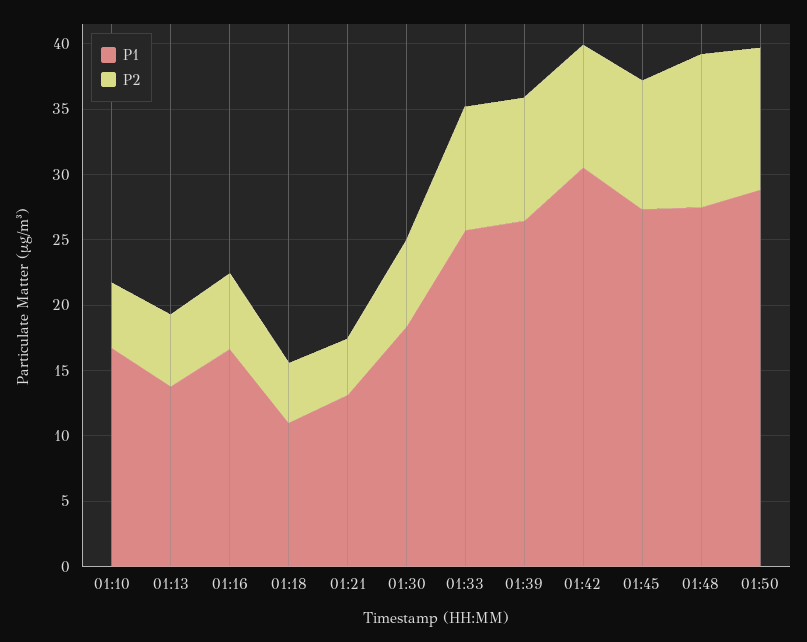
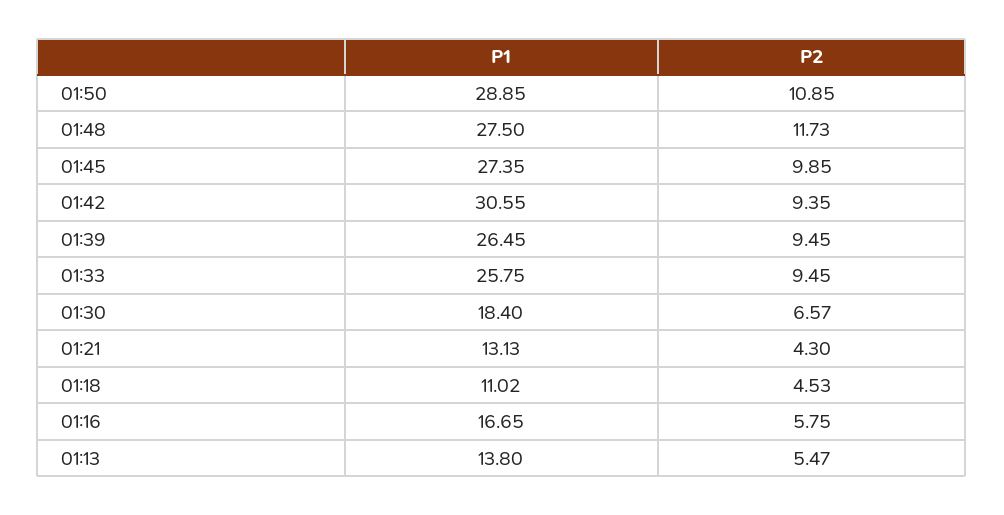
  {
    "P1": {
-     "01:10": 17,
      "01:13": 13.8,
      "01:16": 16.65,
      "01:18": 11.02,
      "01:21": 13.13,
      "01:30": 18.4,
      "01:33": 25.75,
      "01:39": 26.45,
      "01:42": 30.55,
      "01:45": 27.35,
      "01:48": 27.5,
      "01:50": 28.85
    },
    "P2": {
-     "01:10": 5,
      "01:13": 5.47,
      "01:16": 5.75,
      "01:18": 4.53,
      "01:21": 4.3,
      "01:30": 6.57,
      "01:33": 9.45,
      "01:39": 9.45,
      "01:42": 9.35,
      "01:45": 9.85,
      "01:48": 11.73,
      "01:50": 10.85
    }
  }

